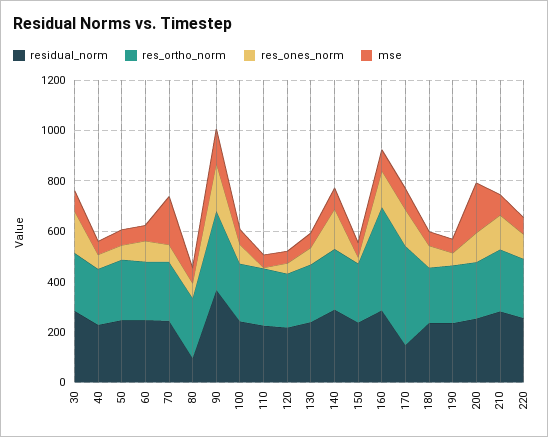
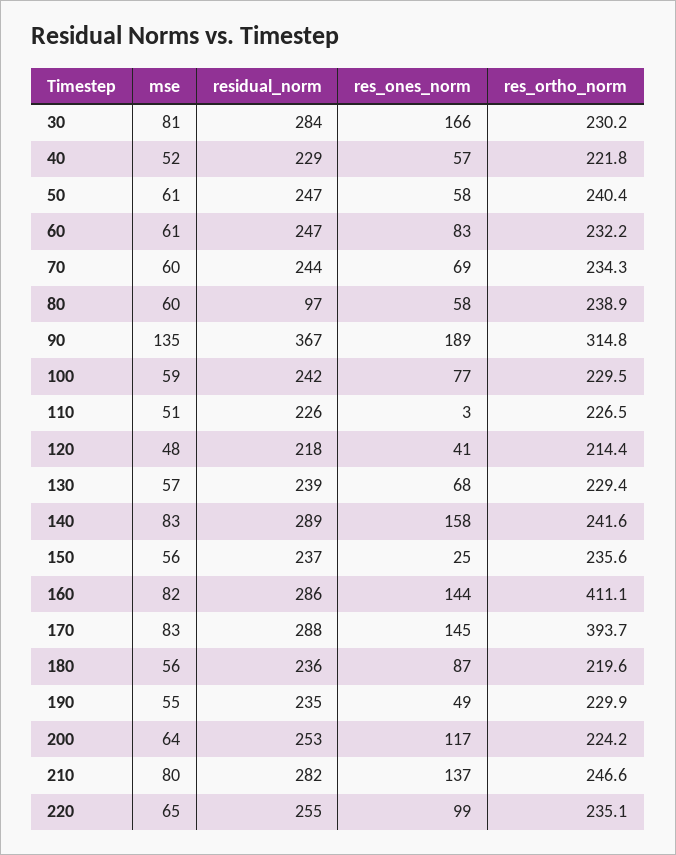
  {
    "residual_norm": {
      "30": 284,
      "40": 229,
      "50": 247,
      "60": 247,
      "70": 244,
      "80": 97,
      "90": 367,
      "100": 242,
      "110": 226,
      "120": 218,
      "130": 239,
      "140": 289,
      "150": 237,
      "160": 286,
-     "170": 150,
+     "170": 288,
      "180": 236,
      "190": 235,
      "200": 253,
      "210": 282,
      "220": 255
    },
    "res_ortho_norm": {
      "30": 230.2,
      "40": 221.8,
      "50": 240.4,
      "60": 232.2,
      "70": 234.3,
      "80": 238.9,
      "90": 314.8,
      "100": 229.5,
      "110": 226.5,
      "120": 214.4,
      "130": 229.4,
      "140": 241.6,
      "150": 235.6,
      "160": 411.1,
      "170": 393.7,
      "180": 219.6,
      "190": 229.9,
      "200": 224.2,
      "210": 246.6,
      "220": 235.1
    },
    "res_ones_norm": {
      "30": 166,
      "40": 57,
      "50": 58,
      "60": 83,
      "70": 69,
      "80": 58,
      "90": 189,
      "100": 77,
      "110": 3,
      "120": 41,
      "130": 68,
      "140": 158,
      "150": 25,
      "160": 144,
      "170": 145,
      "180": 87,
      "190": 49,
      "200": 117,
      "210": 137,
      "220": 99
    },
    "mse": {
      "30": 81,
      "40": 52,
      "50": 61,
      "60": 61,
-     "70": 200,
+     "70": 60,
      "80": 60,
      "90": 135,
      "100": 59,
      "110": 51,
      "120": 48,
      "130": 57,
      "140": 83,
      "150": 56,
      "160": 82,
      "170": 83,
      "180": 56,
      "190": 55,
-     "200": 200,
+     "200": 64,
      "210": 80,
      "220": 65
    }
  }

